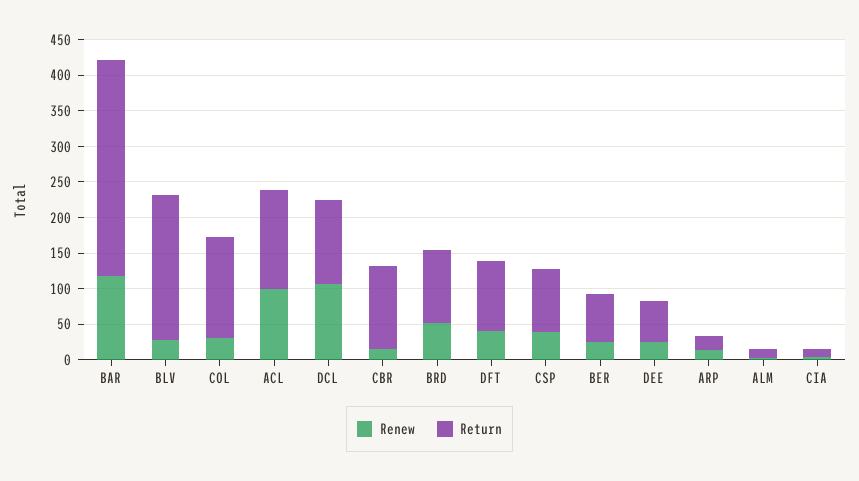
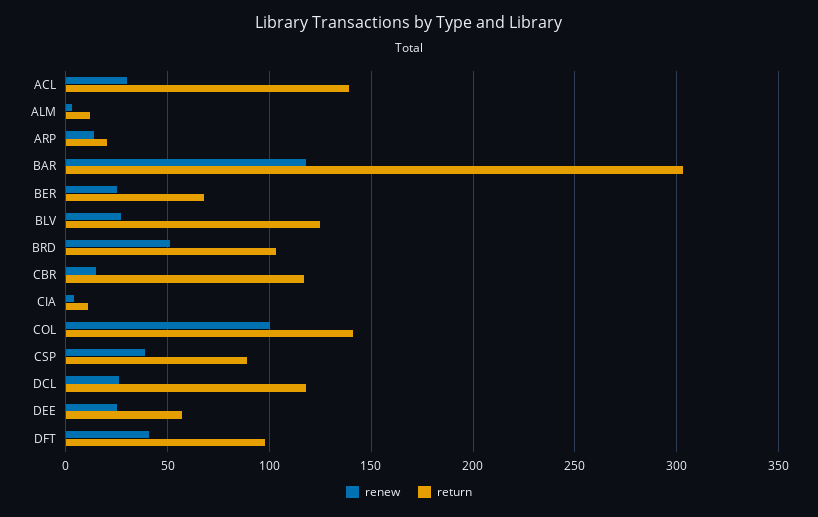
  {
    "Renew": {
      "BAR": 120,
      "BLV": 25,
-     "COL": 25,
+     "COL": 100,
-     "ACL": 100,
+     "ACL": 30,
-     "DCL": 100,
+     "DCL": 25,
      "CBR": 15,
      "BRD": 50,
      "DFT": 40,
      "CSP": 40,
      "BER": 25,
      "DEE": 25,
      "ARP": 15,
      "ALM": 5,
      "CIA": 5
    },
    "Return": {
      "BAR": 305,
-     "BLV": 200,
+     "BLV": 125,
      "COL": 140,
      "ACL": 140,
      "DCL": 120,
      "CBR": 115,
      "BRD": 105,
      "DFT": 100,
      "CSP": 90,
      "BER": 70,
      "DEE": 55,
      "ARP": 20,
      "ALM": 10,
      "CIA": 10
    }
  }

